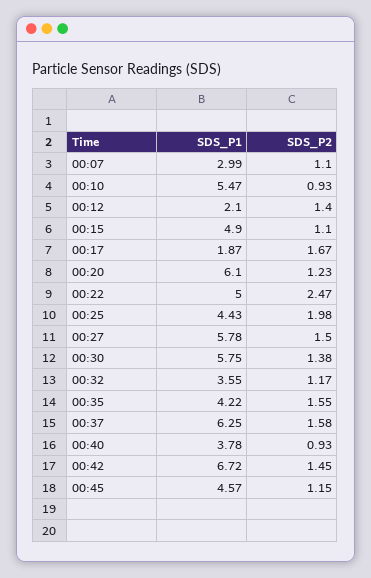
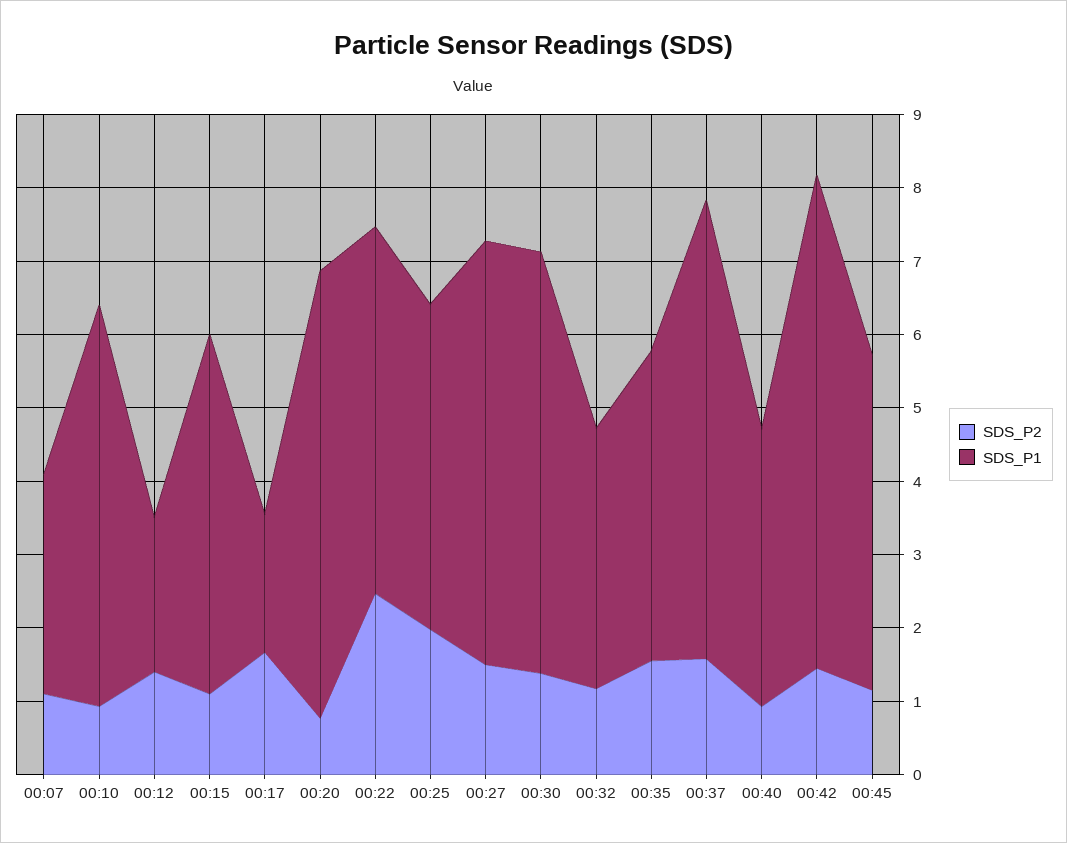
  {
    "SDS_P1": {
      "00:07": 2.99,
      "00:10": 5.47,
      "00:12": 2.1,
      "00:15": 4.9,
      "00:17": 1.87,
      "00:20": 6.1,
      "00:22": 5,
      "00:25": 4.43,
      "00:27": 5.78,
      "00:30": 5.75,
      "00:32": 3.55,
      "00:35": 4.22,
      "00:37": 6.25,
      "00:40": 3.78,
      "00:42": 6.72,
      "00:45": 4.57
    },
    "SDS_P2": {
      "00:07": 1.1,
      "00:10": 0.93,
      "00:12": 1.4,
      "00:15": 1.1,
      "00:17": 1.67,
-     "00:20": 1.23,
+     "00:20": 0.8,
      "00:22": 2.47,
      "00:25": 1.98,
      "00:27": 1.5,
      "00:30": 1.38,
      "00:32": 1.17,
      "00:35": 1.55,
      "00:37": 1.58,
      "00:40": 0.93,
      "00:42": 1.45,
      "00:45": 1.15
    }
  }

